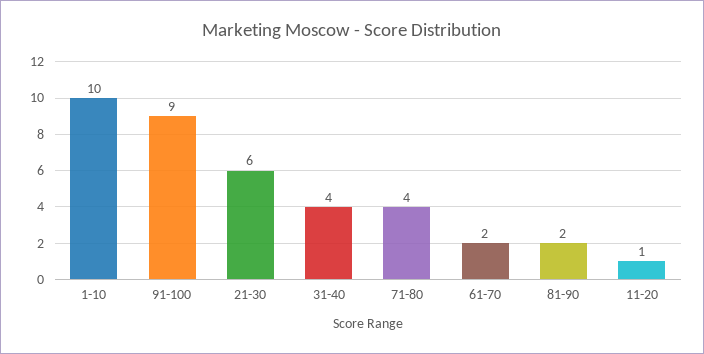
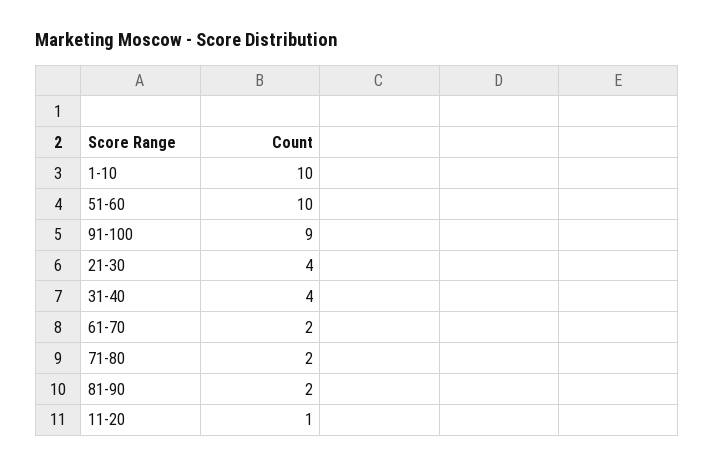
  {
    "1-10": 10,
    "91-100": 9,
-   "21-30": 6,
+   "21-30": 4,
    "31-40": 4,
-   "71-80": 4,
+   "71-80": 2,
    "61-70": 2,
    "81-90": 2,
-   "11-20": 1
+   "11-20": 1,
+   "51-60": 10
  }

